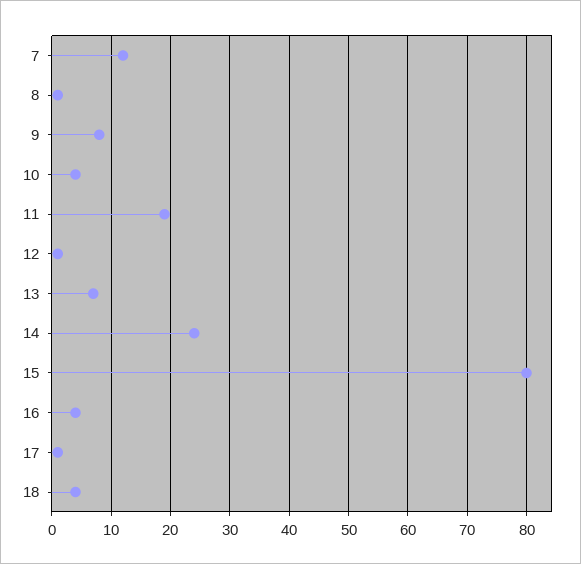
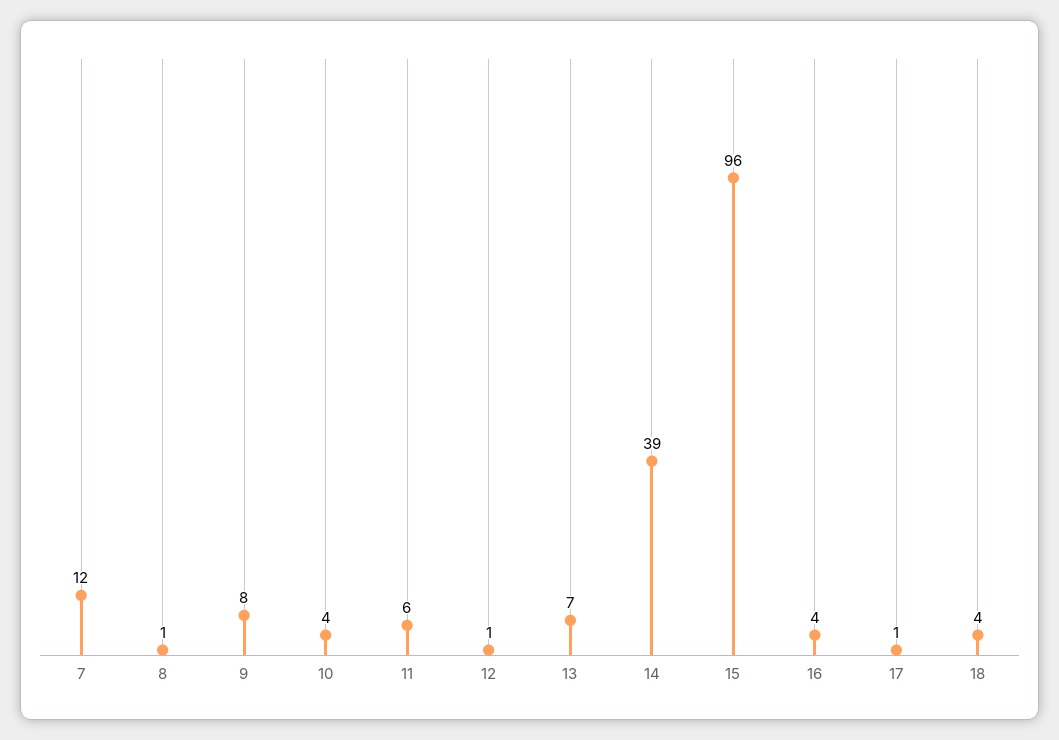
  {
    "7": 12,
    "8": 1,
    "9": 8,
    "10": 4,
-   "11": 20,
+   "11": 6,
    "12": 1,
    "13": 7,
-   "14": 25,
+   "14": 39,
-   "15": 80,
+   "15": 96,
    "16": 4,
    "17": 1,
    "18": 4
  }

